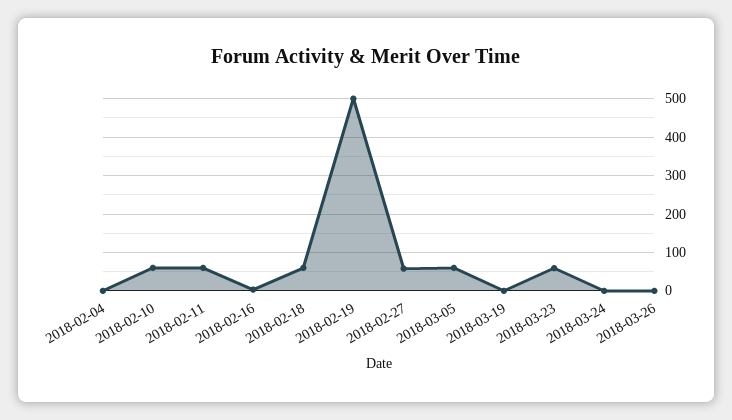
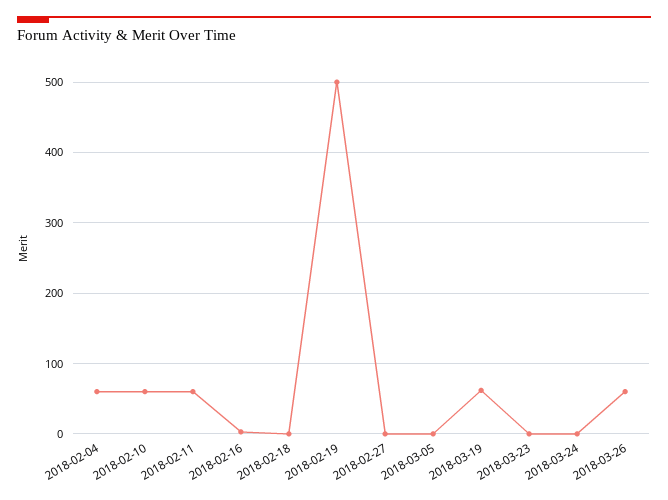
  {
-   "2018-02-04": 0,
+   "2018-02-04": 60,
    "2018-02-10": 60,
    "2018-02-11": 60,
    "2018-02-16": 0,
-   "2018-02-18": 60,
+   "2018-02-18": 0,
    "2018-02-19": 500,
-   "2018-02-27": 60,
+   "2018-02-27": 0,
-   "2018-03-05": 60,
+   "2018-03-05": 0,
-   "2018-03-19": 0,
+   "2018-03-19": 60,
-   "2018-03-23": 60,
+   "2018-03-23": 0,
    "2018-03-24": 0,
-   "2018-03-26": 0
+   "2018-03-26": 60
  }

